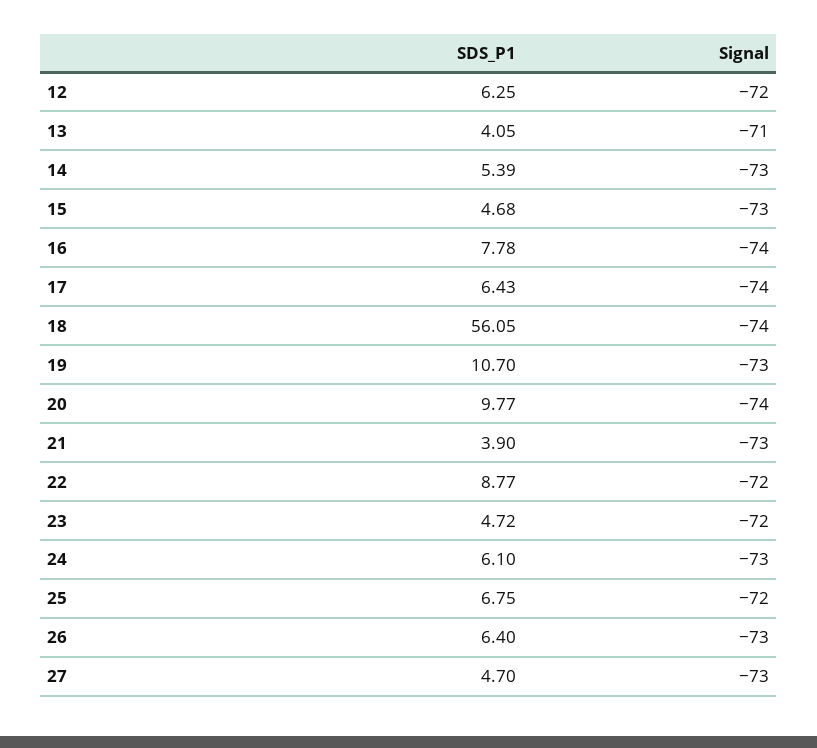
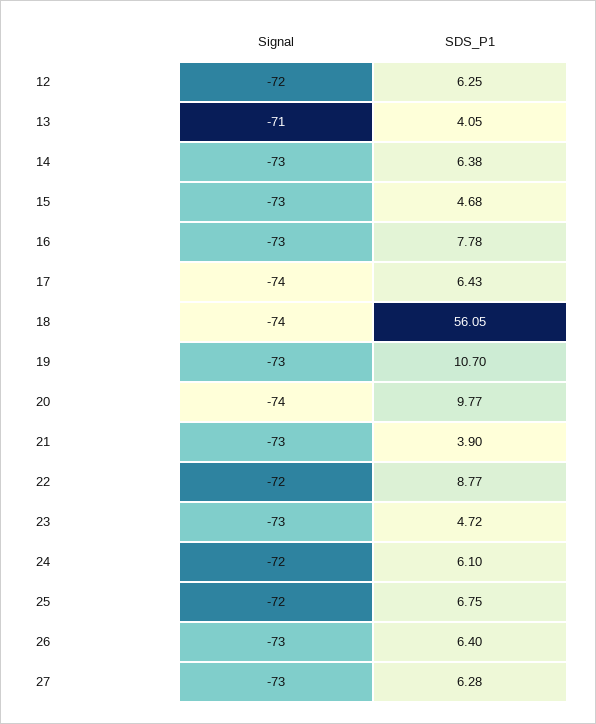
  {
    "SDS_P1": {
      "12": 6.25,
      "13": 4.05,
-     "14": 5.39,
+     "14": 6.38,
      "15": 4.68,
      "16": 7.78,
      "17": 6.43,
      "18": 56.05,
      "19": 10.7,
      "20": 9.77,
      "21": 3.9,
      "22": 8.77,
      "23": 4.72,
      "24": 6.1,
      "25": 6.75,
      "26": 6.4,
-     "27": 4.7
+     "27": 6.28
    },
    "Signal": {
      "12": -72,
      "13": -71,
      "14": -73,
      "15": -73,
-     "16": -74,
+     "16": -73,
      "17": -74,
      "18": -74,
      "19": -73,
      "20": -74,
      "21": -73,
      "22": -72,
-     "23": -72,
+     "23": -73,
-     "24": -73,
+     "24": -72,
      "25": -72,
      "26": -73,
      "27": -73
    }
  }

